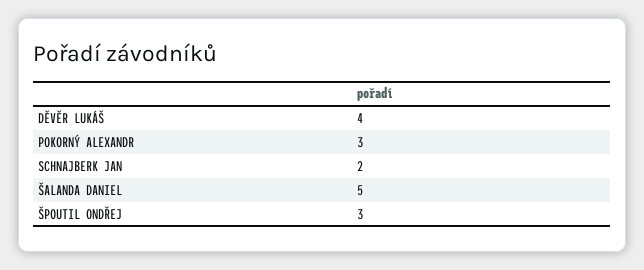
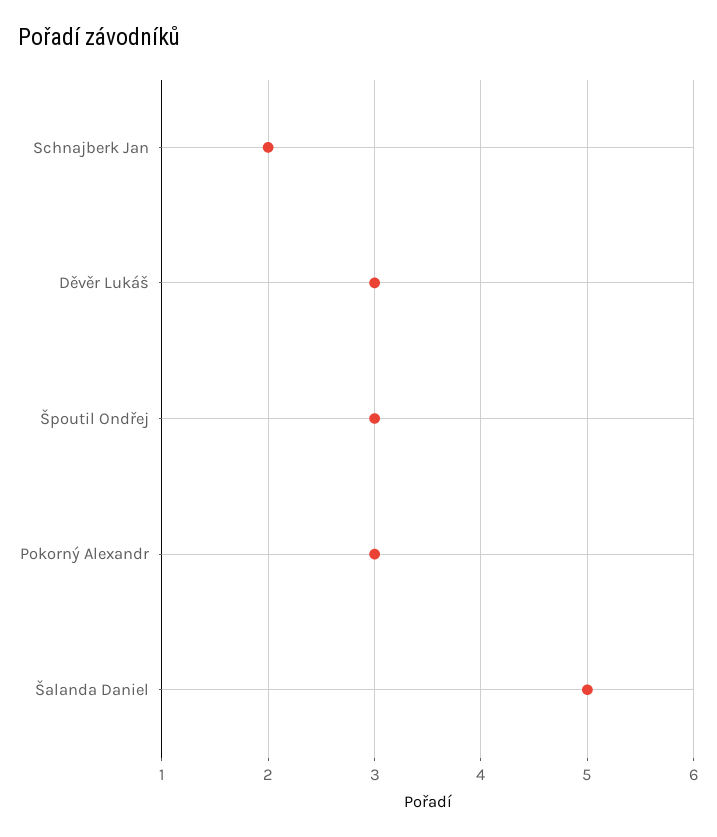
  {
-   "DĚVĚR LUKÁŠ": 4,
+   "DĚVĚR LUKÁŠ": 3,
    "POKORNÝ ALEXANDR": 3,
    "SCHNAJBERK JAN": 2,
    "ŠALANDA DANIEL": 5,
    "ŠPOUTIL ONDŘEJ": 3
  }

